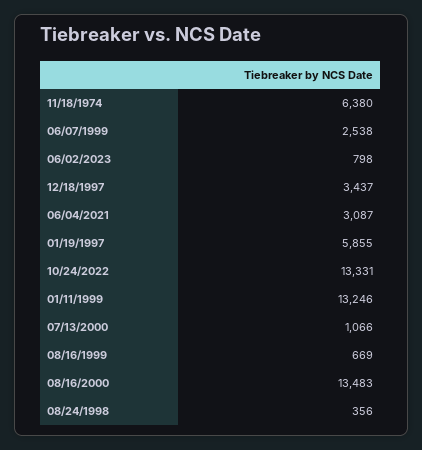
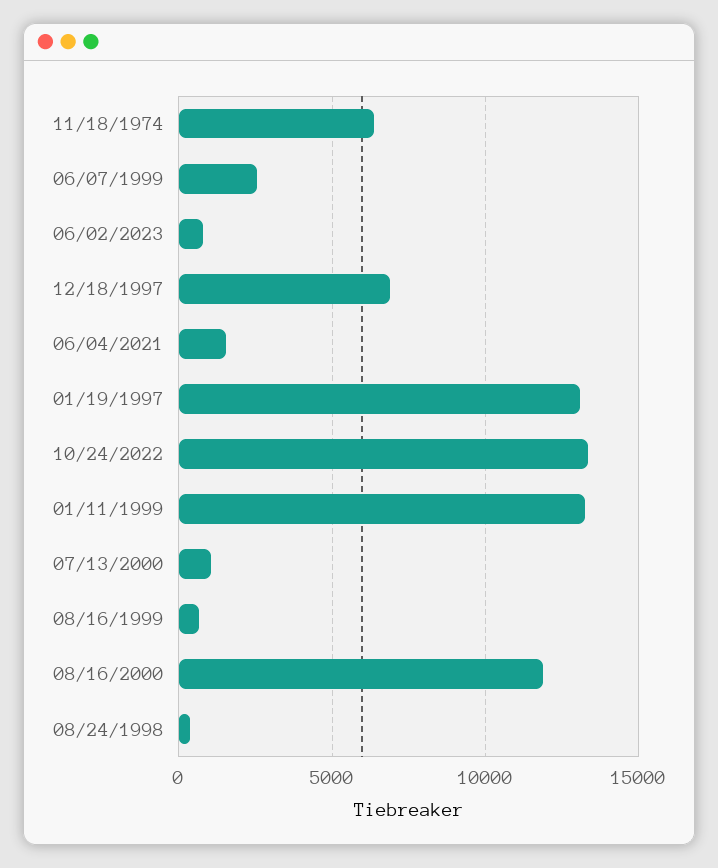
  {
    "11/18/1974": 6380,
    "06/07/1999": 2538,
    "06/02/2023": 798,
-   "12/18/1997": 3437,
+   "12/18/1997": 7000,
-   "06/04/2021": 3087,
+   "06/04/2021": 1500,
-   "01/19/1997": 5855,
+   "01/19/1997": 13000,
    "10/24/2022": 13331,
    "01/11/1999": 13246,
    "07/13/2000": 1066,
    "08/16/1999": 669,
-   "08/16/2000": 13483,
+   "08/16/2000": 12000,
    "08/24/1998": 356
  }

